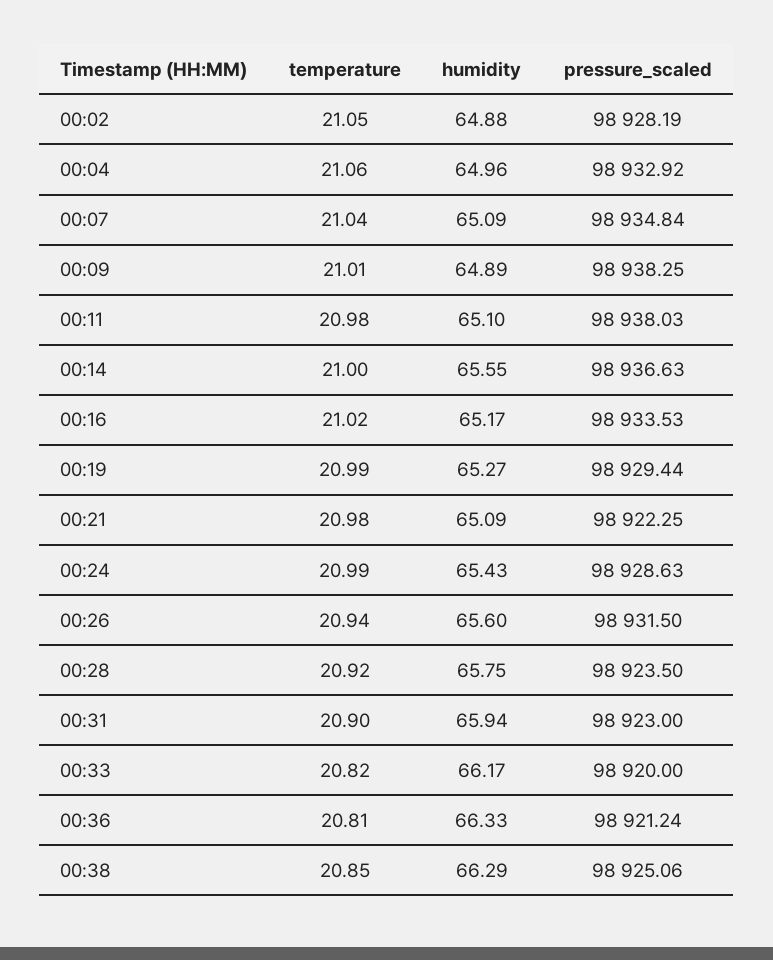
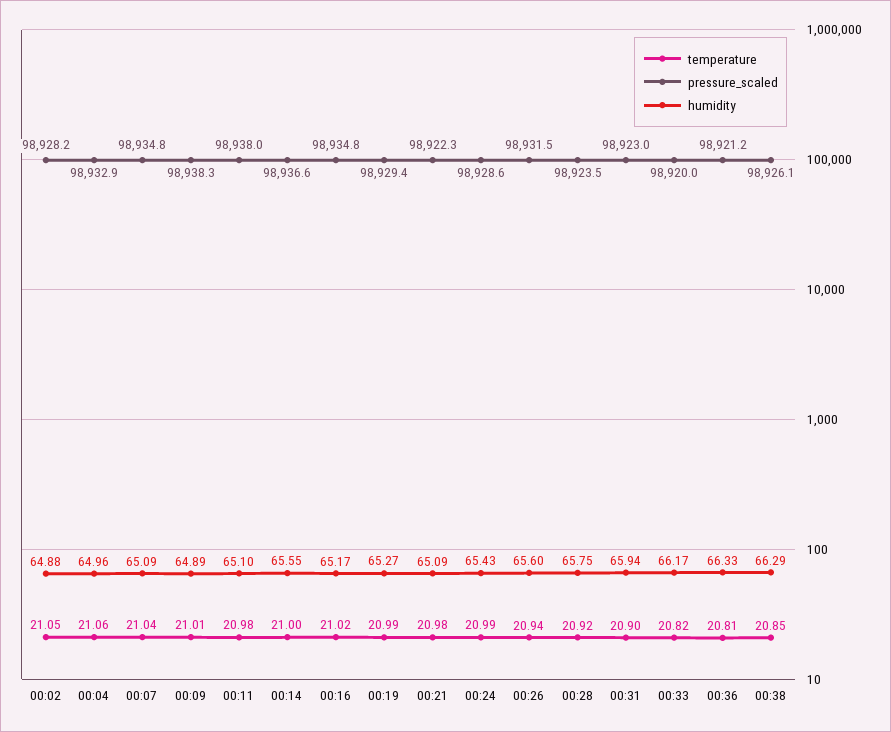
  {
    "temperature": {
      "00:02": 21.05,
      "00:04": 21.06,
      "00:07": 21.04,
      "00:09": 21.01,
      "00:11": 20.98,
      "00:14": 21,
      "00:16": 21.02,
      "00:19": 20.99,
      "00:21": 20.98,
      "00:24": 20.99,
      "00:26": 20.94,
      "00:28": 20.92,
      "00:31": 20.9,
      "00:33": 20.82,
      "00:36": 20.81,
      "00:38": 20.85
    },
    "humidity": {
      "00:02": 64.88,
      "00:04": 64.96,
      "00:07": 65.09,
      "00:09": 64.89,
      "00:11": 65.1,
      "00:14": 65.55,
      "00:16": 65.17,
      "00:19": 65.27,
      "00:21": 65.09,
      "00:24": 65.43,
      "00:26": 65.6,
      "00:28": 65.75,
      "00:31": 65.94,
      "00:33": 66.17,
      "00:36": 66.33,
      "00:38": 66.29
    },
    "pressure_scaled": {
      "00:02": 98928.19,
      "00:04": 98932.92,
      "00:07": 98934.84,
      "00:09": 98938.25,
      "00:11": 98938.03,
      "00:14": 98936.63,
-     "00:16": 98933.53,
+     "00:16": 98934.8,
      "00:19": 98929.44,
      "00:21": 98922.25,
      "00:24": 98928.63,
      "00:26": 98931.5,
      "00:28": 98923.5,
      "00:31": 98923,
      "00:33": 98920,
      "00:36": 98921.24,
-     "00:38": 98925.06
+     "00:38": 98926.1
    }
  }

